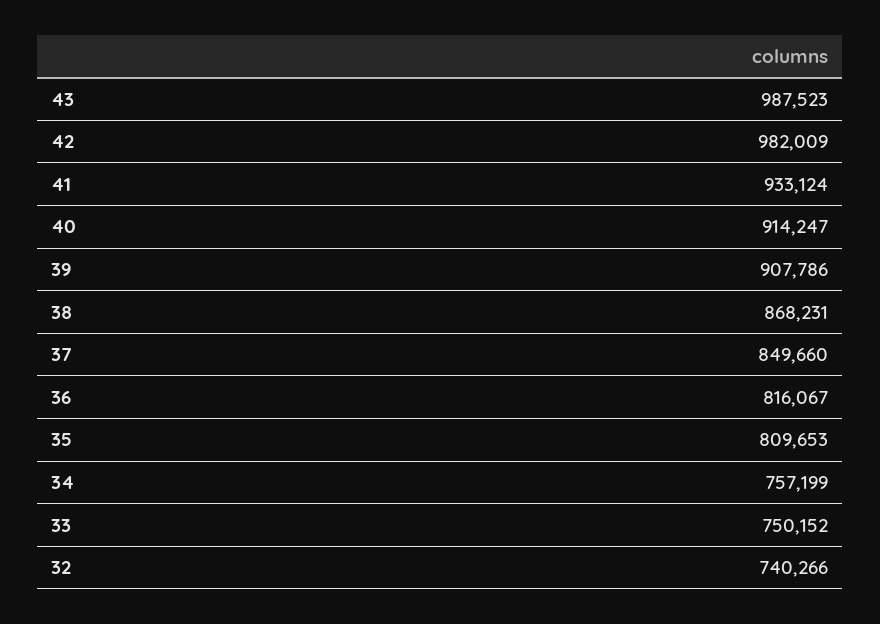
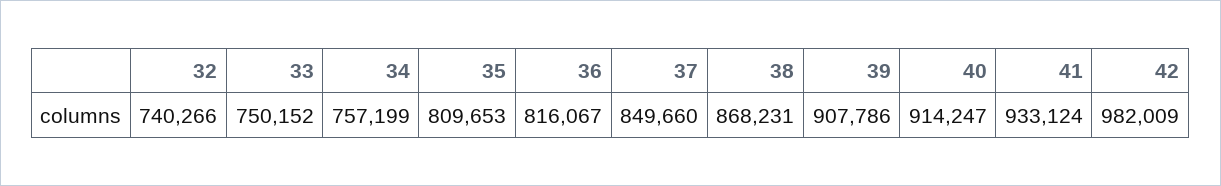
  {
-   "43": 987523,
    "42": 982009,
    "41": 933124,
    "40": 914247,
    "39": 907786,
    "38": 868231,
    "37": 849660,
    "36": 816067,
    "35": 809653,
    "34": 757199,
    "33": 750152,
    "32": 740266
  }

